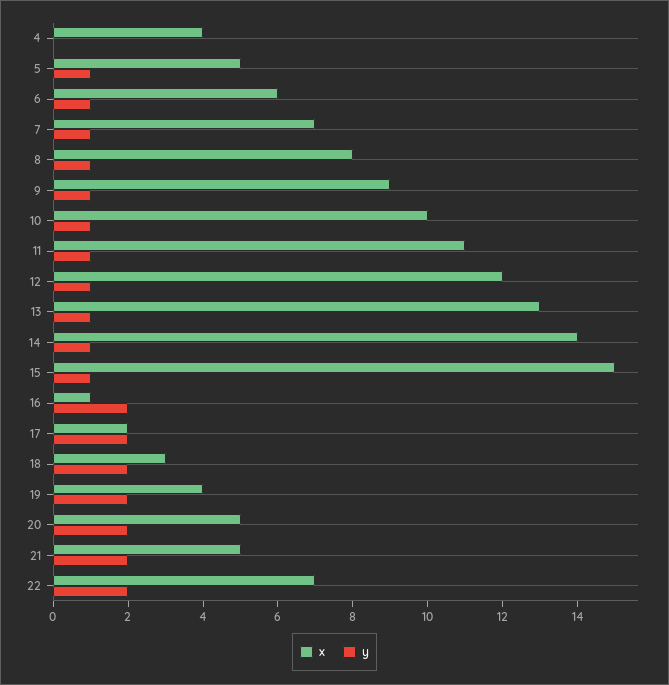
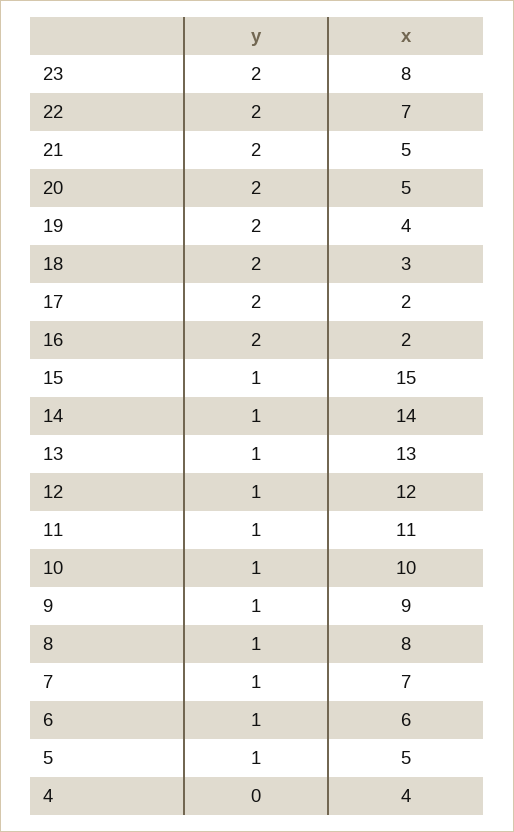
  {
    "x": {
      "4": 4,
      "5": 5,
      "6": 6,
      "7": 7,
      "8": 8,
      "9": 9,
      "10": 10,
      "11": 11,
      "12": 12,
      "13": 13,
      "14": 14,
      "15": 15,
-     "16": 1,
+     "16": 2,
      "17": 2,
      "18": 3,
      "19": 4,
      "20": 5,
      "21": 5,
-     "22": 7
+     "22": 7,
+     "23": 8
    },
    "y": {
      "4": 0,
      "5": 1,
      "6": 1,
      "7": 1,
      "8": 1,
      "9": 1,
      "10": 1,
      "11": 1,
      "12": 1,
      "13": 1,
      "14": 1,
      "15": 1,
      "16": 2,
      "17": 2,
      "18": 2,
      "19": 2,
      "20": 2,
      "21": 2,
-     "22": 2
+     "22": 2,
+     "23": 2
    }
  }

